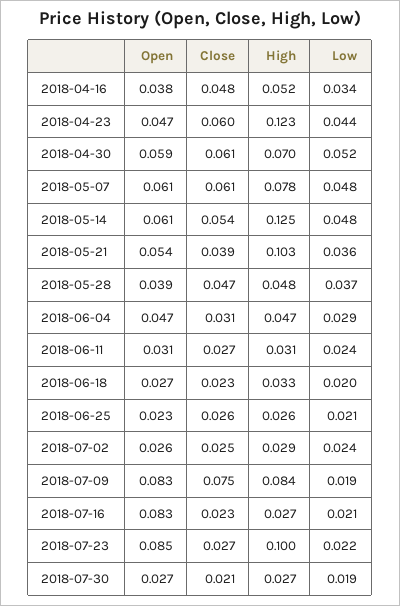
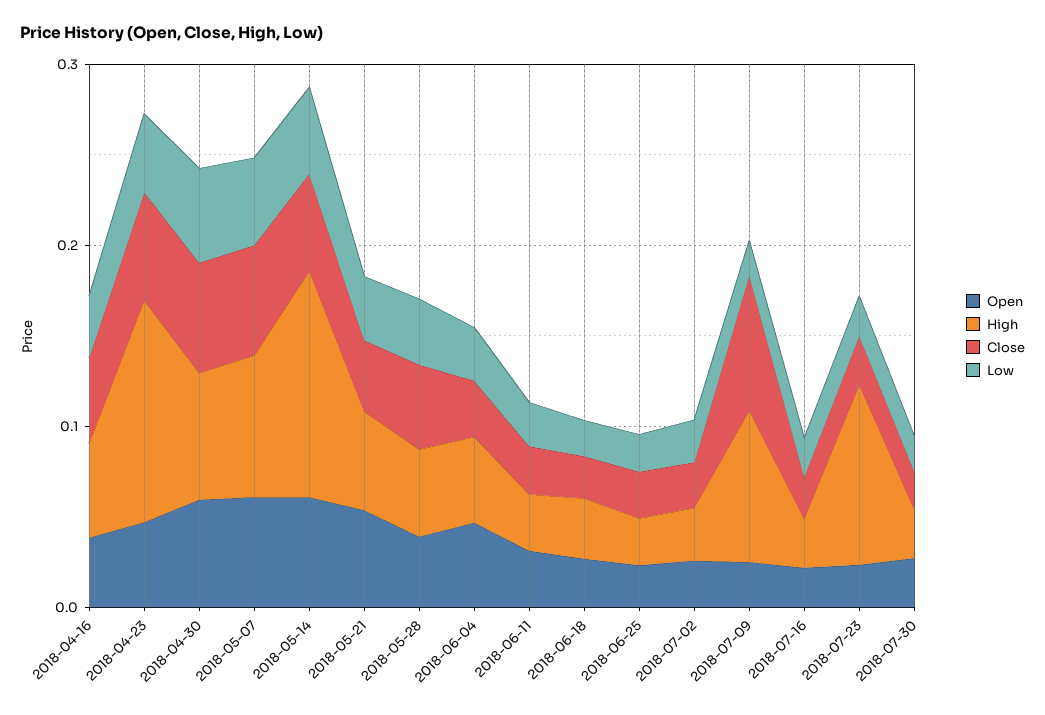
  {
    "Open": {
      "2018-04-16": 0.038,
      "2018-04-23": 0.047,
      "2018-04-30": 0.059,
      "2018-05-07": 0.061,
      "2018-05-14": 0.061,
      "2018-05-21": 0.054,
      "2018-05-28": 0.039,
      "2018-06-04": 0.047,
      "2018-06-11": 0.031,
      "2018-06-18": 0.027,
      "2018-06-25": 0.023,
      "2018-07-02": 0.026,
-     "2018-07-09": 0.083,
+     "2018-07-09": 0.02,
-     "2018-07-16": 0.083,
+     "2018-07-16": 0.02,
-     "2018-07-23": 0.085,
+     "2018-07-23": 0.02,
      "2018-07-30": 0.027
    },
    "Close": {
      "2018-04-16": 0.048,
      "2018-04-23": 0.06,
      "2018-04-30": 0.061,
      "2018-05-07": 0.061,
      "2018-05-14": 0.054,
      "2018-05-21": 0.039,
      "2018-05-28": 0.047,
      "2018-06-04": 0.031,
      "2018-06-11": 0.027,
      "2018-06-18": 0.023,
      "2018-06-25": 0.026,
      "2018-07-02": 0.025,
      "2018-07-09": 0.075,
      "2018-07-16": 0.023,
      "2018-07-23": 0.027,
      "2018-07-30": 0.021
    },
    "High": {
      "2018-04-16": 0.052,
      "2018-04-23": 0.123,
      "2018-04-30": 0.07,
      "2018-05-07": 0.078,
      "2018-05-14": 0.125,
-     "2018-05-21": 0.103,
+     "2018-05-21": 0.06,
      "2018-05-28": 0.048,
      "2018-06-04": 0.047,
      "2018-06-11": 0.031,
      "2018-06-18": 0.033,
      "2018-06-25": 0.026,
      "2018-07-02": 0.029,
      "2018-07-09": 0.084,
      "2018-07-16": 0.027,
      "2018-07-23": 0.1,
      "2018-07-30": 0.027
    },
    "Low": {
      "2018-04-16": 0.034,
      "2018-04-23": 0.044,
      "2018-04-30": 0.052,
      "2018-05-07": 0.048,
      "2018-05-14": 0.048,
      "2018-05-21": 0.036,
      "2018-05-28": 0.037,
      "2018-06-04": 0.029,
      "2018-06-11": 0.024,
      "2018-06-18": 0.02,
      "2018-06-25": 0.021,
      "2018-07-02": 0.024,
      "2018-07-09": 0.019,
      "2018-07-16": 0.021,
      "2018-07-23": 0.022,
      "2018-07-30": 0.019
    }
  }

